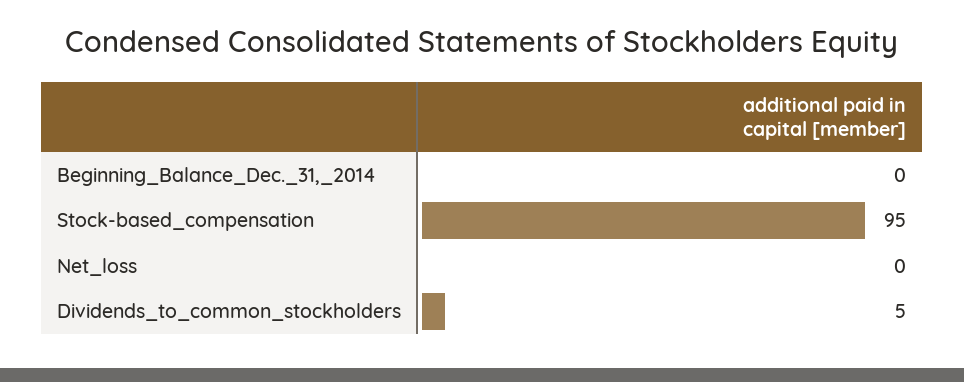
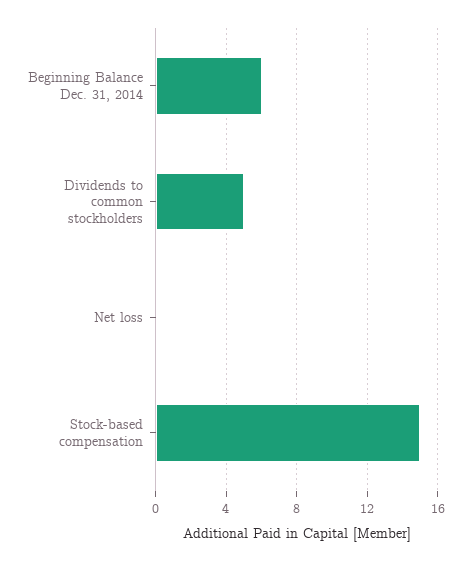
  {
-   "Beginning_Balance_Dec._31,_2014": 0,
+   "Beginning_Balance_Dec._31,_2014": 6,
-   "Stock-based_compensation": 95,
+   "Stock-based_compensation": 15,
    "Net_loss": 0,
    "Dividends_to_common_stockholders": 5
  }

